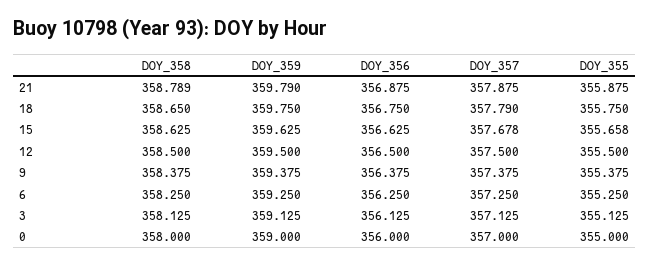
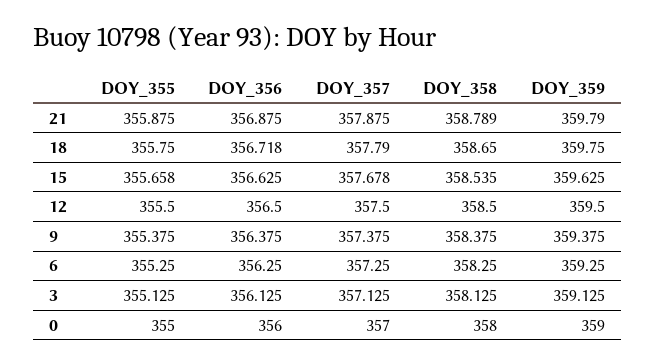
  {
    "DOY_358": {
      "21": 358.789,
      "18": 358.65,
-     "15": 358.625,
+     "15": 358.535,
      "12": 358.5,
      "9": 358.375,
      "6": 358.25,
      "3": 358.125,
      "0": 358
    },
    "DOY_359": {
      "21": 359.79,
      "18": 359.75,
      "15": 359.625,
      "12": 359.5,
      "9": 359.375,
      "6": 359.25,
      "3": 359.125,
      "0": 359
    },
    "DOY_356": {
      "21": 356.875,
-     "18": 356.75,
+     "18": 356.718,
      "15": 356.625,
      "12": 356.5,
      "9": 356.375,
      "6": 356.25,
      "3": 356.125,
      "0": 356
    },
    "DOY_357": {
      "21": 357.875,
      "18": 357.79,
      "15": 357.678,
      "12": 357.5,
      "9": 357.375,
      "6": 357.25,
      "3": 357.125,
      "0": 357
    },
    "DOY_355": {
      "21": 355.875,
      "18": 355.75,
      "15": 355.658,
      "12": 355.5,
      "9": 355.375,
      "6": 355.25,
      "3": 355.125,
      "0": 355
    }
  }

